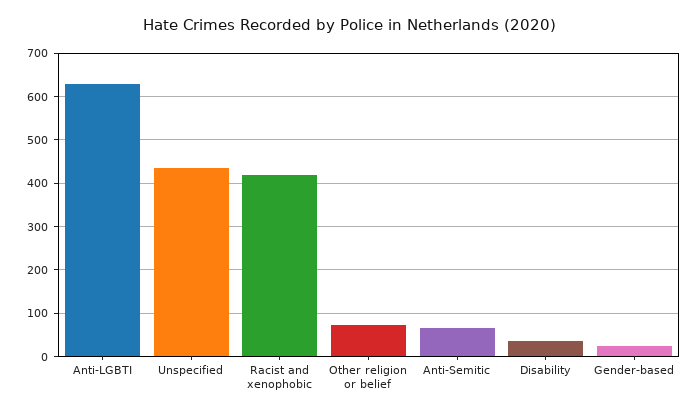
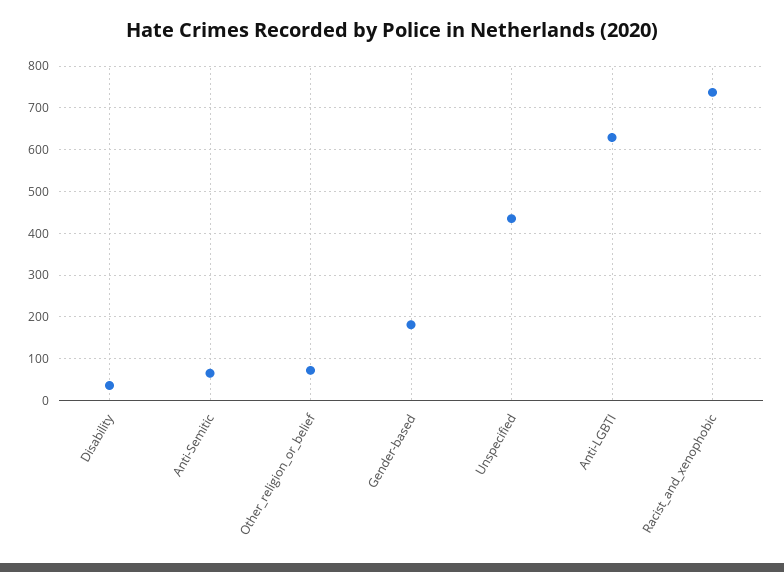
  {
    "Anti-LGBTI": 620,
    "Unspecified": 440,
-   "Racist and xenophobic": 420,
+   "Racist and xenophobic": 740,
    "Other religion or belief": 80,
    "Anti-Semitic": 60,
    "Disability": 40,
-   "Gender-based": 20
+   "Gender-based": 180
  }

